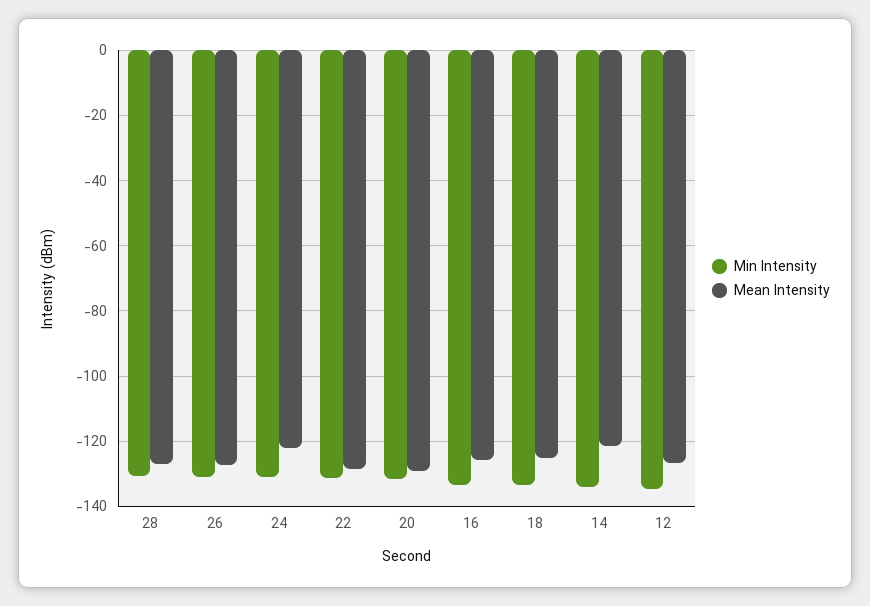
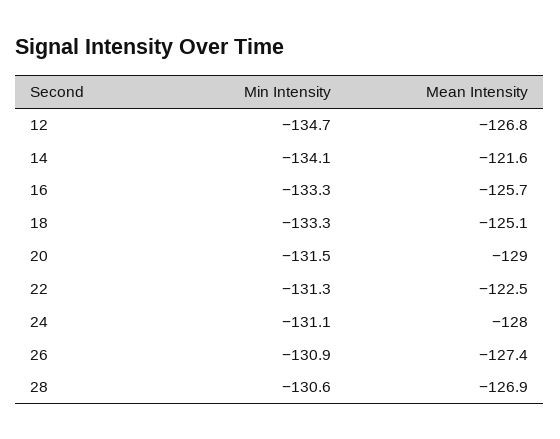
  {
    "Min Intensity": {
      "28": -130.6,
      "26": -130.9,
      "24": -131.1,
      "22": -131.3,
      "20": -131.5,
      "16": -133.3,
      "18": -133.3,
      "14": -134.1,
      "12": -134.7
    },
    "Mean Intensity": {
      "28": -126.9,
      "26": -127.4,
-     "24": -122,
+     "24": -128,
-     "22": -128,
+     "22": -122.5,
      "20": -129,
      "16": -125.7,
      "18": -125.1,
      "14": -121.6,
      "12": -126.8
    }
  }

